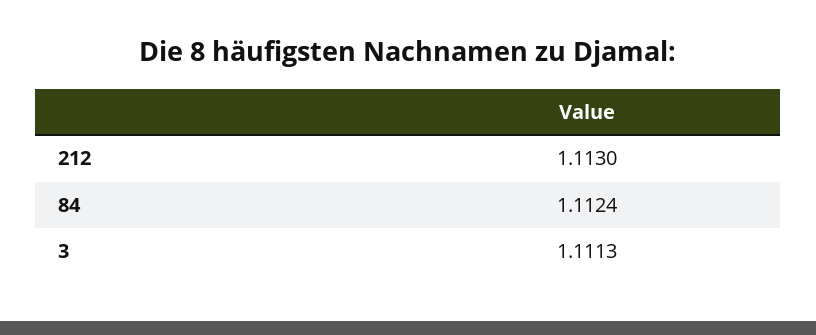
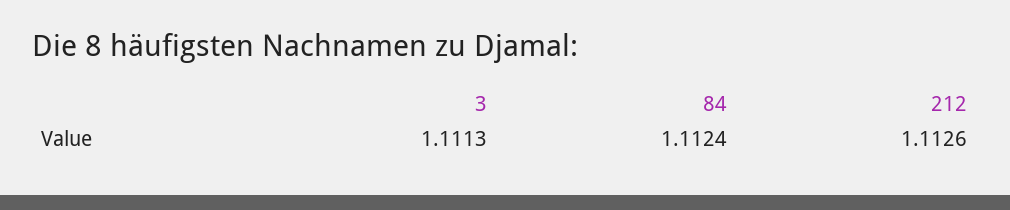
  {
-   "212": 1.113,
+   "212": 1.1126,
    "84": 1.1124,
    "3": 1.1113
  }

